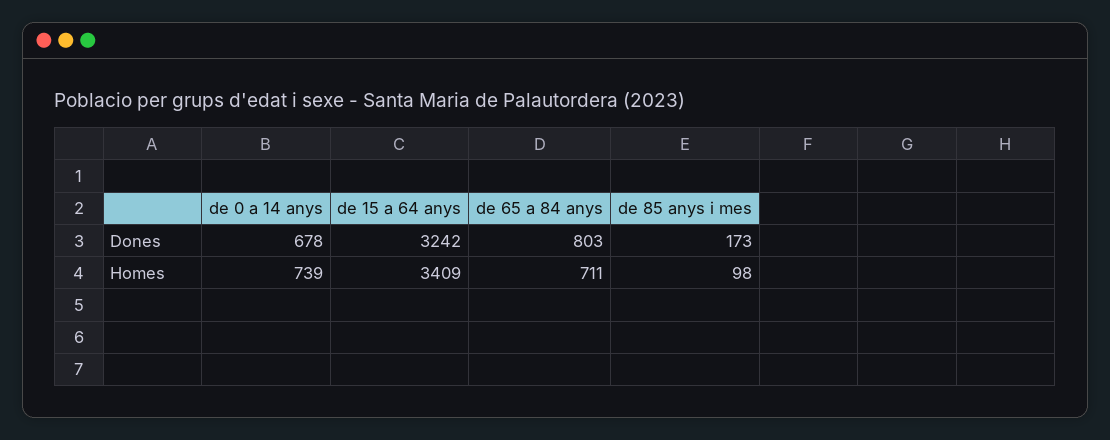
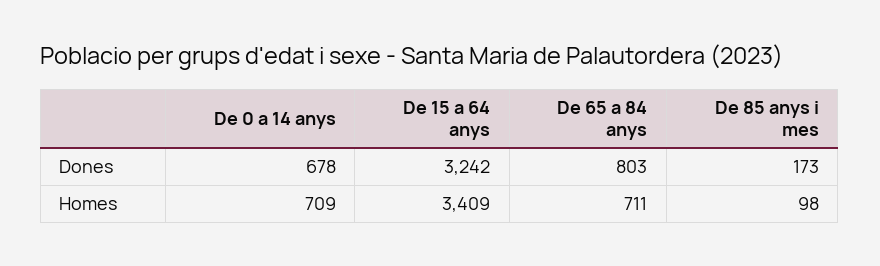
  {
    "de 0 a 14 anys": {
      "Dones": 678,
-     "Homes": 739
+     "Homes": 709
    },
    "de 15 a 64 anys": {
      "Dones": 3242,
      "Homes": 3409
    },
    "de 65 a 84 anys": {
      "Dones": 803,
      "Homes": 711
    },
    "de 85 anys i mes": {
      "Dones": 173,
      "Homes": 98
    }
  }

